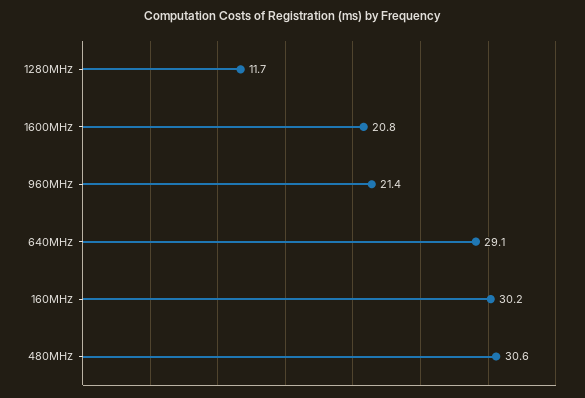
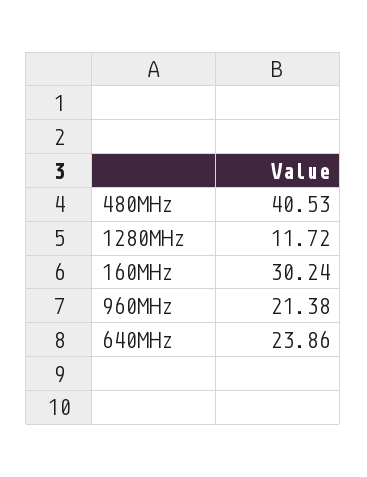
  {
    "1280MHz": 11.72,
-   "1600MHz": 20.8,
    "960MHz": 21.38,
-   "640MHz": 29.1,
+   "640MHz": 23.86,
    "160MHz": 30.24,
-   "480MHz": 30.6
+   "480MHz": 40.53
  }

